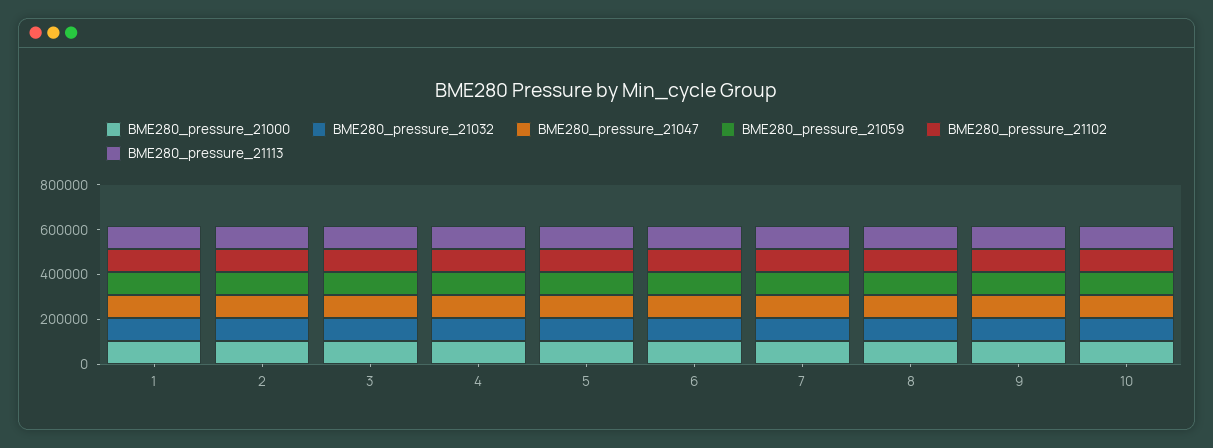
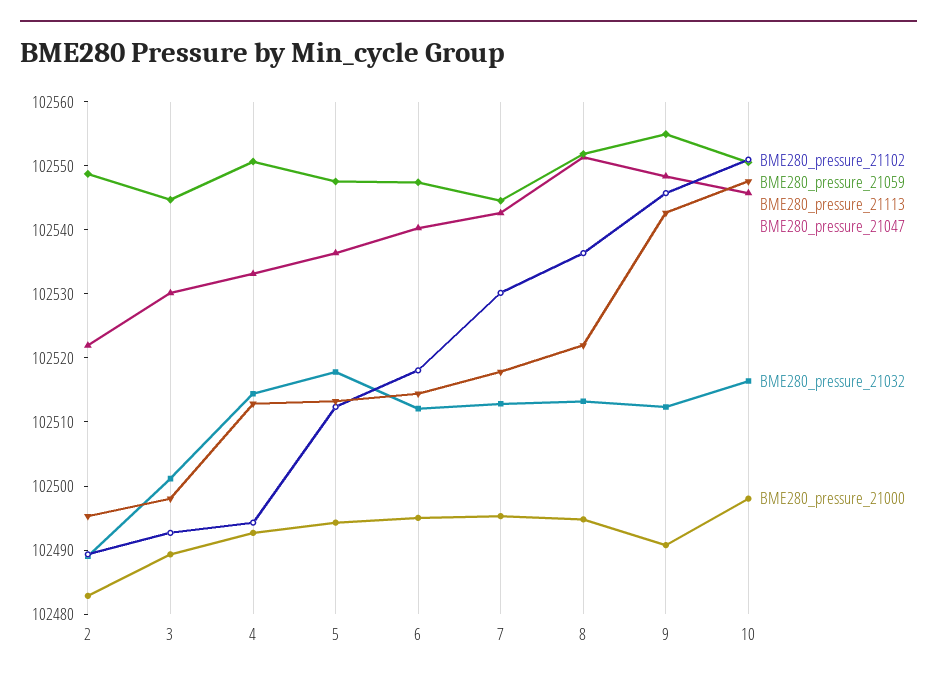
  {
    "BME280_pressure_21000": {
-     "1": 100000,
      "2": 102482,
      "3": 102490,
      "4": 102492,
      "5": 102494,
      "6": 102496,
      "7": 102496,
      "8": 102494,
      "9": 102490,
      "10": 102498
    },
    "BME280_pressure_21032": {
-     "1": 100000,
      "2": 102490,
      "3": 102502,
      "4": 102514,
      "5": 102518,
      "6": 102512,
      "7": 102512,
      "8": 102514,
      "9": 102512,
      "10": 102516
    },
    "BME280_pressure_21047": {
-     "1": 100000,
      "2": 102522,
      "3": 102530,
      "4": 102534,
      "5": 102536,
      "6": 102540,
      "7": 102542,
      "8": 102552,
      "9": 102548,
      "10": 102546
    },
    "BME280_pressure_21059": {
-     "1": 100000,
      "2": 102548,
      "3": 102544,
      "4": 102550,
      "5": 102548,
      "6": 102548,
      "7": 102544,
      "8": 102552,
      "9": 102554,
      "10": 102550
    },
    "BME280_pressure_21102": {
-     "1": 100000,
      "2": 102490,
      "3": 102492,
      "4": 102494,
      "5": 102512,
      "6": 102518,
      "7": 102530,
      "8": 102536,
      "9": 102546,
      "10": 102550
    },
    "BME280_pressure_21113": {
-     "1": 100000,
      "2": 102496,
      "3": 102498,
      "4": 102512,
      "5": 102514,
      "6": 102514,
      "7": 102518,
      "8": 102522,
      "9": 102542,
      "10": 102548
    }
  }

